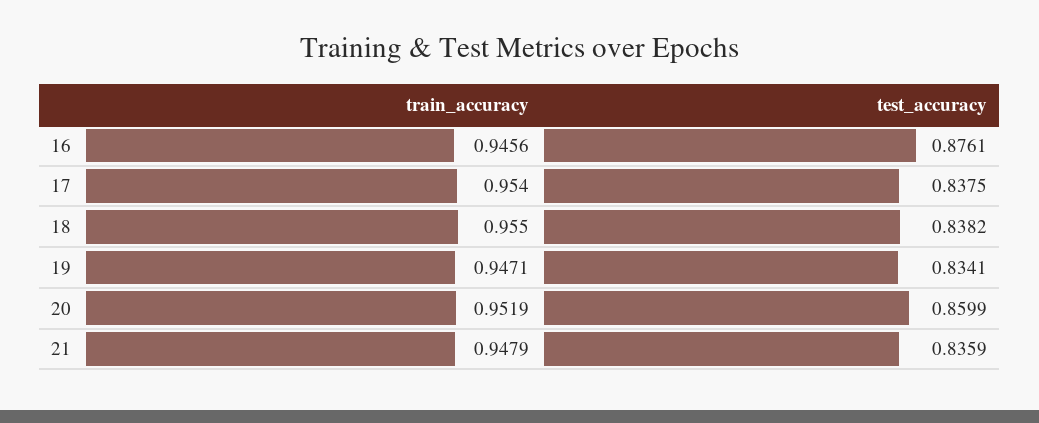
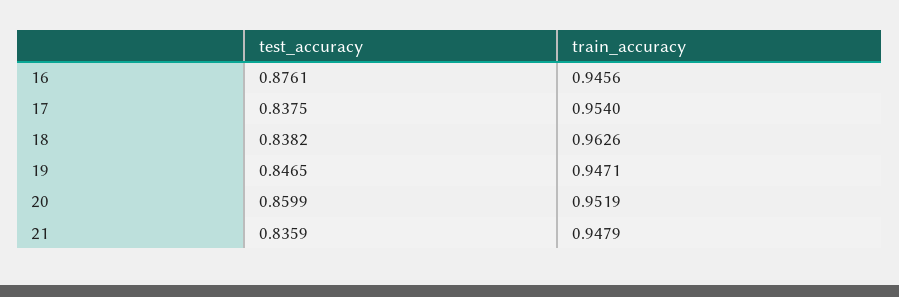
  {
    "train_accuracy": {
      "16": 0.9456,
      "17": 0.954,
-     "18": 0.955,
+     "18": 0.9626,
      "19": 0.9471,
      "20": 0.9519,
      "21": 0.9479
    },
    "test_accuracy": {
      "16": 0.8761,
      "17": 0.8375,
      "18": 0.8382,
-     "19": 0.8341,
+     "19": 0.8465,
      "20": 0.8599,
      "21": 0.8359
    }
  }

